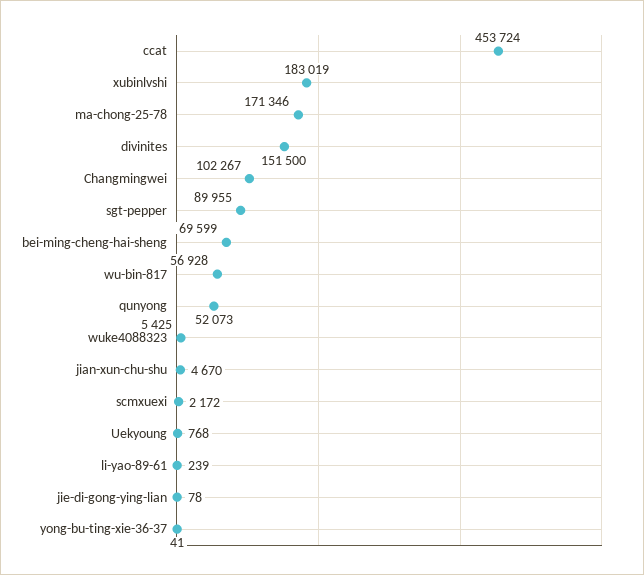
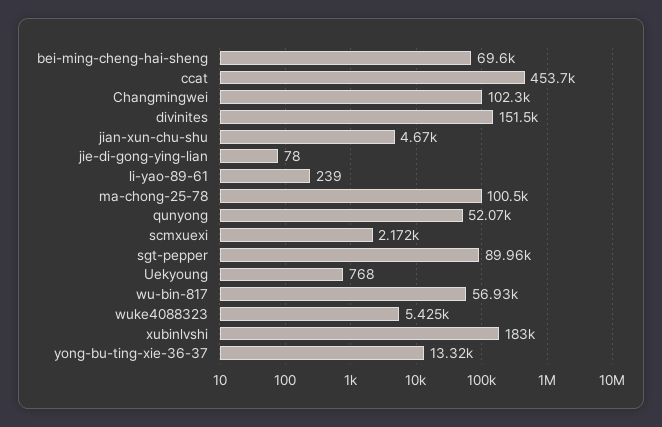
  {
    "ccat": 453724,
    "xubinlvshi": 183019,
-   "ma-chong-25-78": 171346,
+   "ma-chong-25-78": 100500,
    "divinites": 151500,
    "Changmingwei": 102267,
    "sgt-pepper": 89955,
    "bei-ming-cheng-hai-sheng": 69599,
    "wu-bin-817": 56928,
    "qunyong": 52073,
    "wuke4088323": 5425,
    "jian-xun-chu-shu": 4670,
    "scmxuexi": 2172,
    "Uekyoung": 768,
    "li-yao-89-61": 239,
    "jie-di-gong-ying-lian": 78,
-   "yong-bu-ting-xie-36-37": 41
+   "yong-bu-ting-xie-36-37": 13320
  }

